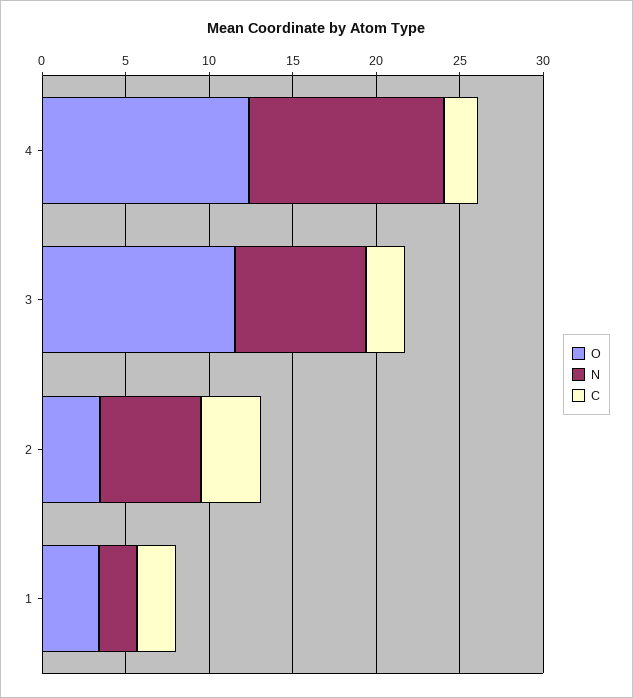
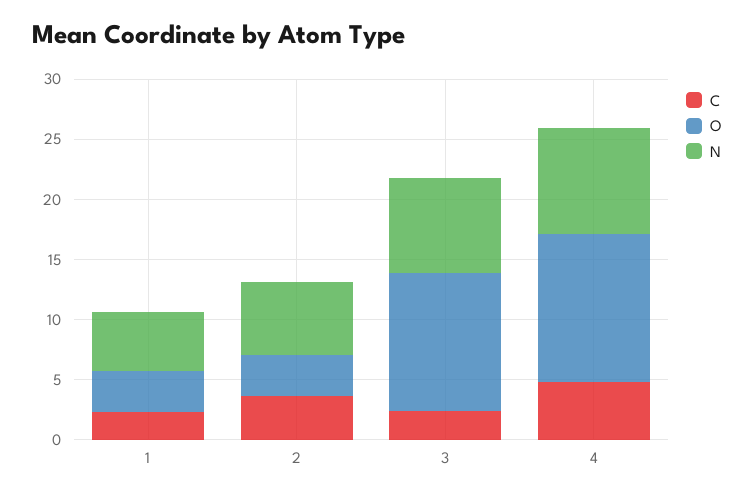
  {
    "O": {
      "4": 12,
      "3": 12,
      "2": 3,
      "1": 3
    },
    "N": {
-     "4": 12,
+     "4": 9,
      "3": 8,
      "2": 6,
-     "1": 2
+     "1": 5
    },
    "C": {
-     "4": 2,
+     "4": 5,
      "3": 2,
      "2": 4,
      "1": 2
    }
  }

